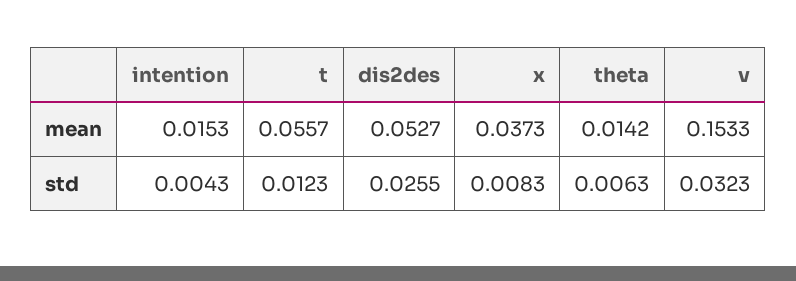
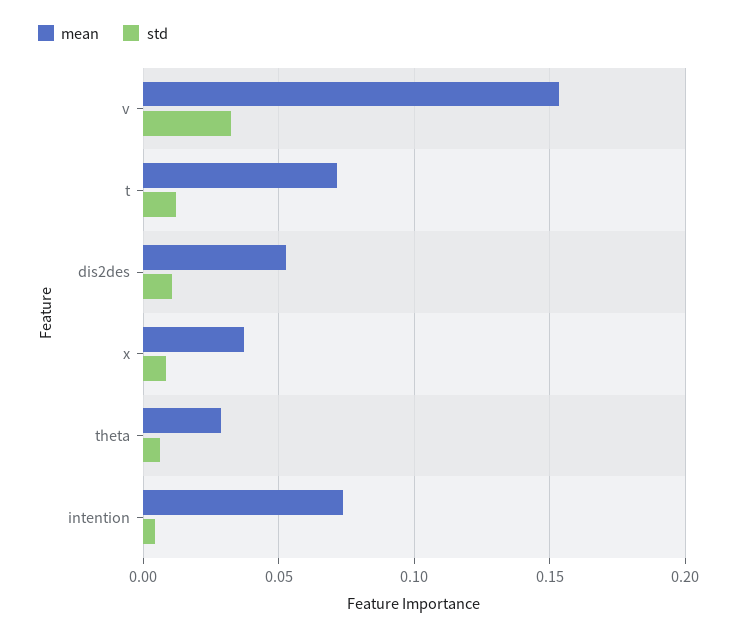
  {
    "mean": {
-     "intention": 0.0153,
+     "intention": 0.075,
-     "t": 0.0557,
+     "t": 0.07,
      "dis2des": 0.0527,
      "x": 0.0373,
-     "theta": 0.0142,
+     "theta": 0.03,
      "v": 0.1533
    },
    "std": {
      "intention": 0.0043,
      "t": 0.0123,
-     "dis2des": 0.0255,
+     "dis2des": 0.01,
      "x": 0.0083,
      "theta": 0.0063,
      "v": 0.0323
    }
  }

